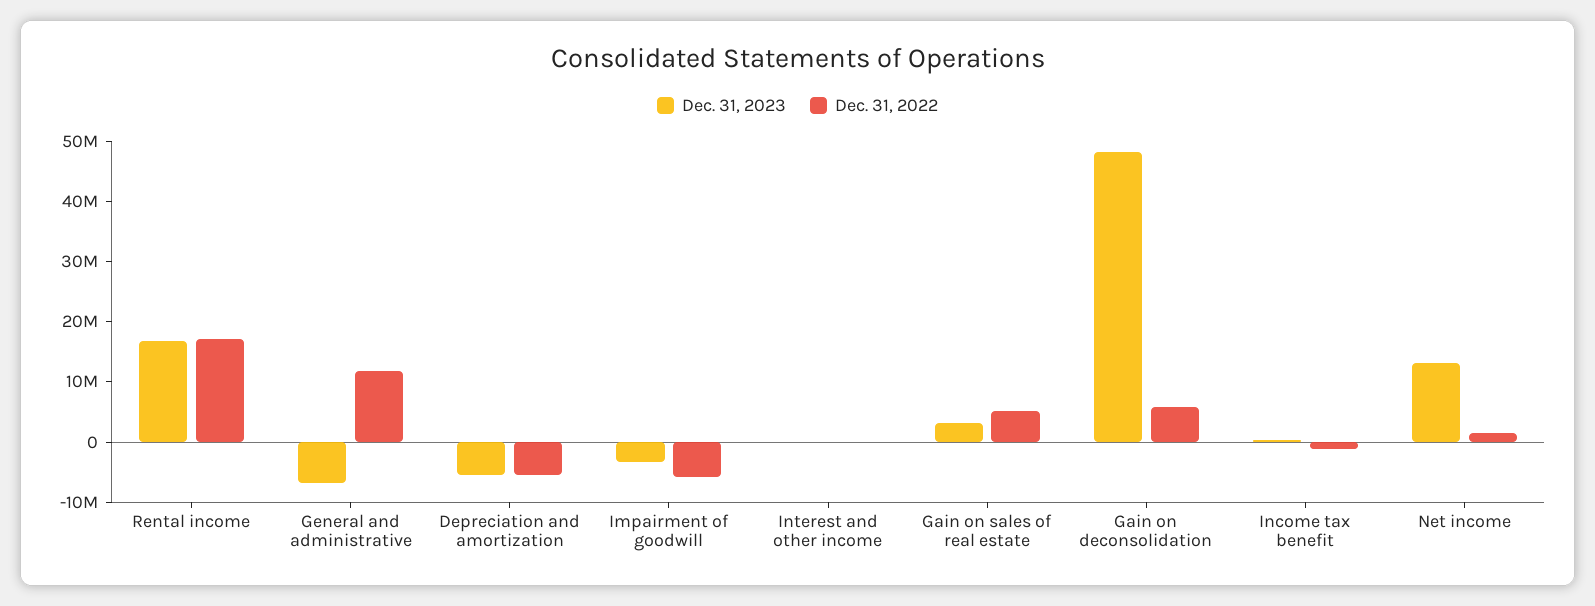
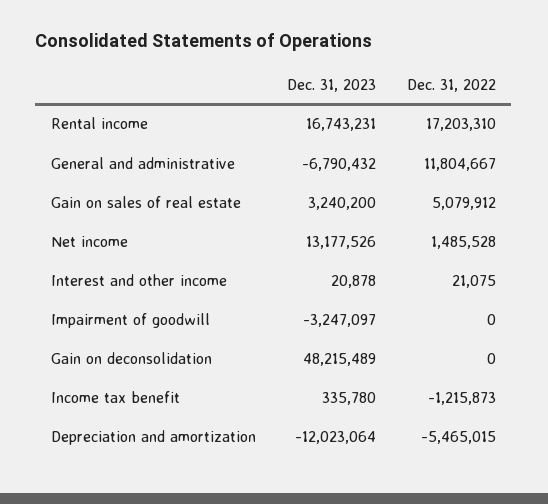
  {
    "Dec. 31, 2023": {
      "Rental income": 16743231,
      "General and administrative": -6790432,
-     "Depreciation and amortization": -6000000,
+     "Depreciation and amortization": -12023064,
      "Impairment of goodwill": -3247097,
      "Interest and other income": 20878,
      "Gain on sales of real estate": 3240200,
      "Gain on deconsolidation": 48215489,
      "Income tax benefit": 335780,
      "Net income": 13177526
    },
    "Dec. 31, 2022": {
      "Rental income": 17203310,
      "General and administrative": 11804667,
      "Depreciation and amortization": -5465015,
-     "Impairment of goodwill": -6000000,
+     "Impairment of goodwill": 0,
      "Interest and other income": 21075,
      "Gain on sales of real estate": 5079912,
-     "Gain on deconsolidation": 6000000,
+     "Gain on deconsolidation": 0,
      "Income tax benefit": -1215873,
      "Net income": 1485528
    }
  }

